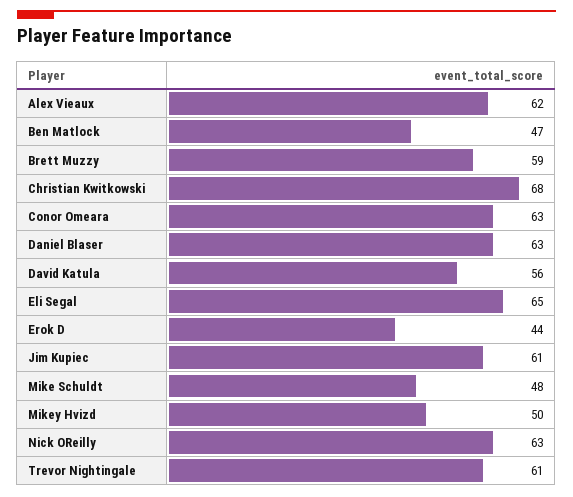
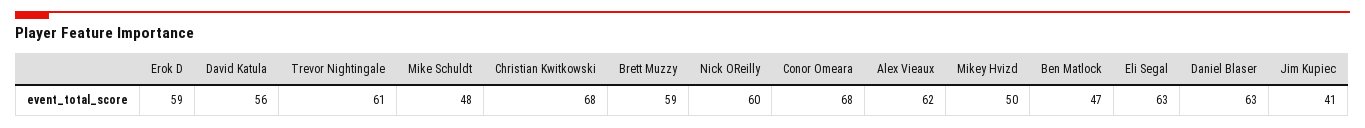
  {
    "Alex Vieaux": 62,
    "Ben Matlock": 47,
    "Brett Muzzy": 59,
    "Christian Kwitkowski": 68,
-   "Conor Omeara": 63,
+   "Conor Omeara": 68,
    "Daniel Blaser": 63,
    "David Katula": 56,
-   "Eli Segal": 65,
+   "Eli Segal": 63,
-   "Erok D": 44,
+   "Erok D": 59,
-   "Jim Kupiec": 61,
+   "Jim Kupiec": 41,
    "Mike Schuldt": 48,
    "Mikey Hvizd": 50,
-   "Nick OReilly": 63,
+   "Nick OReilly": 60,
    "Trevor Nightingale": 61
  }

